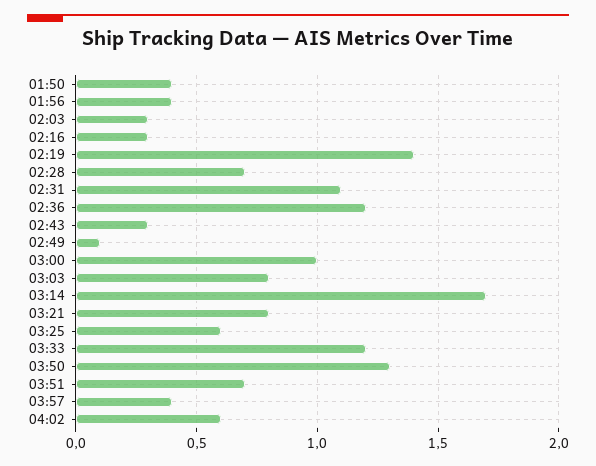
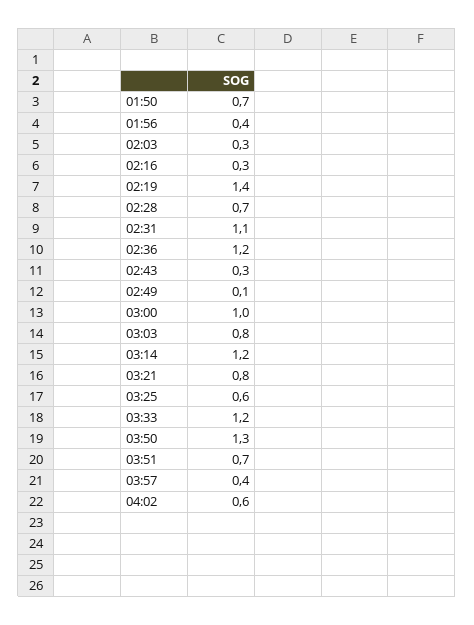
  {
-   "01:50": 0.4,
+   "01:50": 0.7,
    "01:56": 0.4,
    "02:03": 0.3,
    "02:16": 0.3,
    "02:19": 1.4,
    "02:28": 0.7,
    "02:31": 1.1,
    "02:36": 1.2,
    "02:43": 0.3,
    "02:49": 0.1,
    "03:00": 1,
    "03:03": 0.8,
-   "03:14": 1.7,
+   "03:14": 1.2,
    "03:21": 0.8,
    "03:25": 0.6,
    "03:33": 1.2,
    "03:50": 1.3,
    "03:51": 0.7,
    "03:57": 0.4,
    "04:02": 0.6
  }

